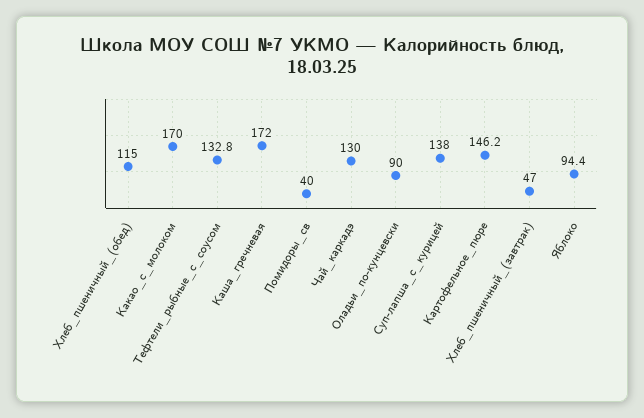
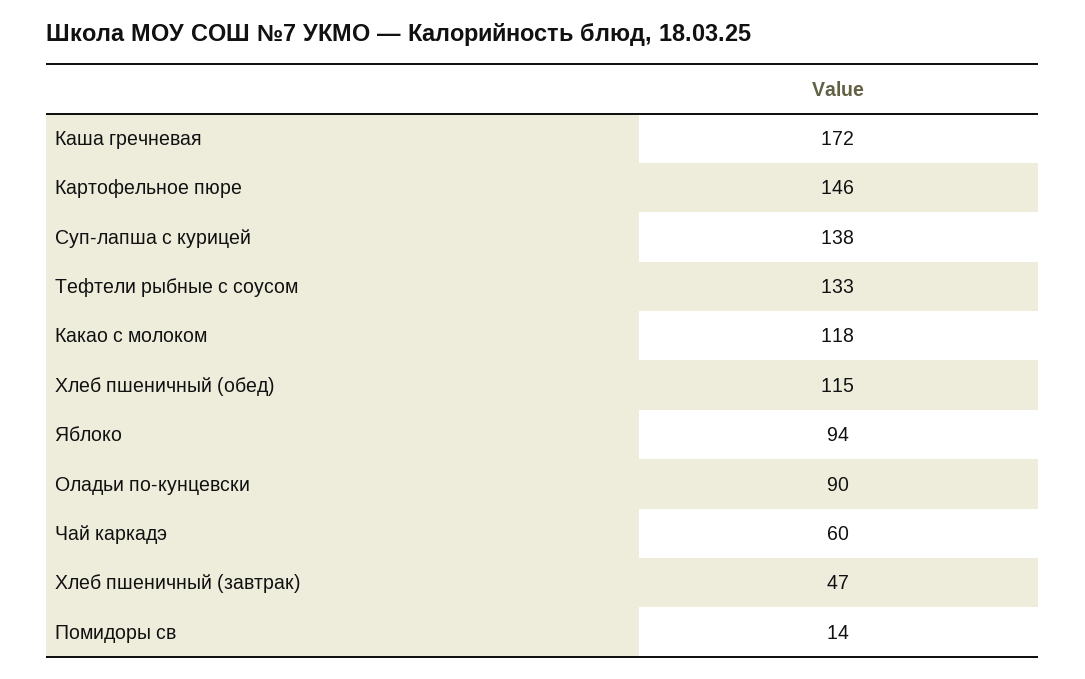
  {
    "Хлеб_пшеничный_(обед)": 115,
-   "Какао_с_молоком": 170,
+   "Какао_с_молоком": 118,
    "Тефтели_рыбные_с_соусом": 132.8,
    "Каша_гречневая": 172,
-   "Помидоры_св": 40,
+   "Помидоры_св": 14,
-   "Чай_каркадэ": 130,
+   "Чай_каркадэ": 60,
    "Оладьи_по-кунцевски": 90,
    "Суп-лапша_с_курицей": 138,
    "Картофельное_пюре": 146.2,
    "Хлеб_пшеничный_(завтрак)": 47,
    "Яблоко": 94.4
  }

